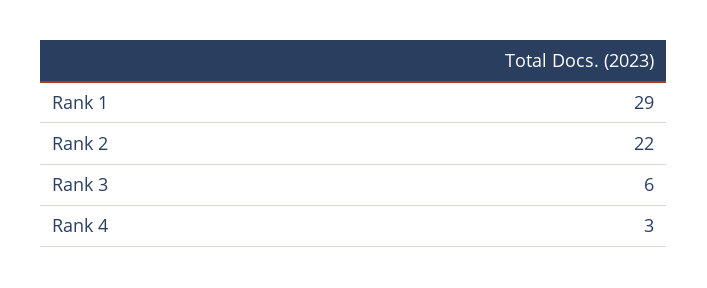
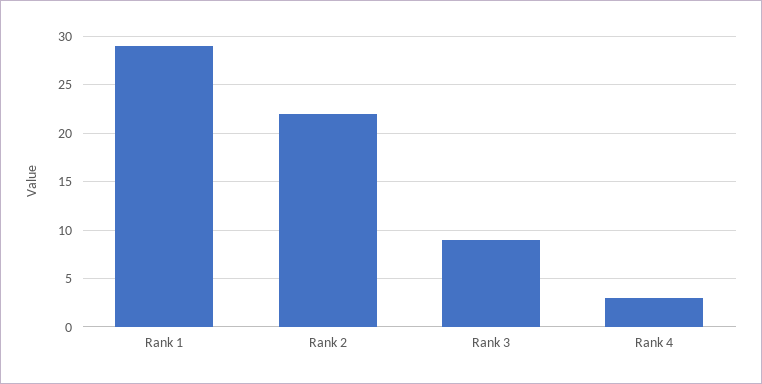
  {
    "Rank 1": 29,
    "Rank 2": 22,
-   "Rank 3": 6,
+   "Rank 3": 9,
    "Rank 4": 3
  }

